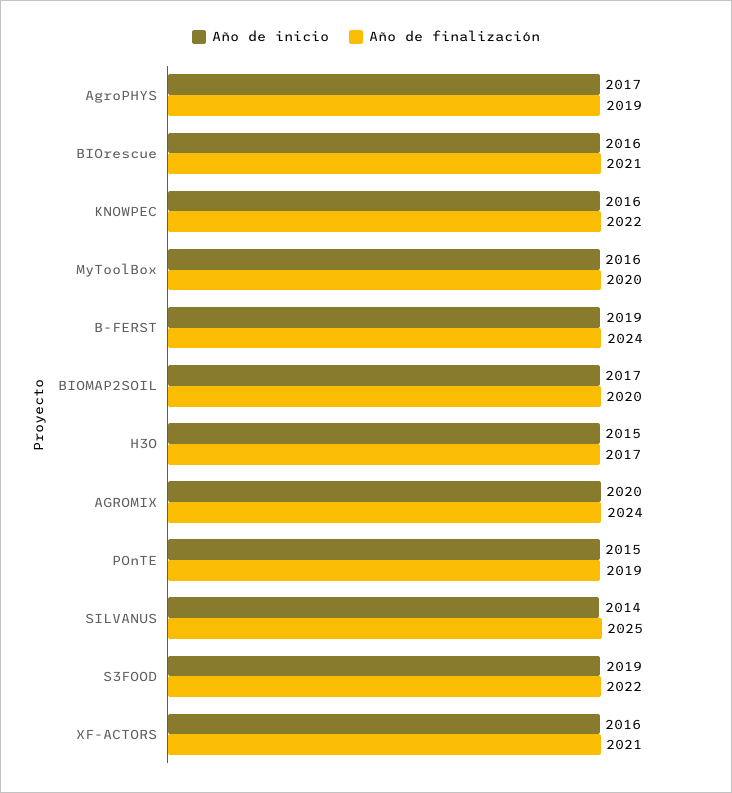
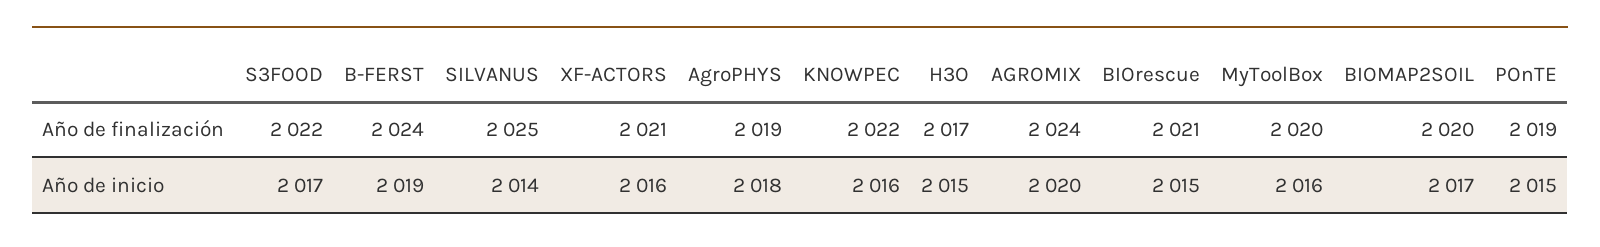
  {
    "Año de inicio": {
-     "AgroPHYS": 2017,
+     "AgroPHYS": 2018,
-     "BIOrescue": 2016,
+     "BIOrescue": 2015,
      "KNOWPEC": 2016,
      "MyToolBox": 2016,
      "B-FERST": 2019,
      "BIOMAP2SOIL": 2017,
      "H3O": 2015,
      "AGROMIX": 2020,
      "POnTE": 2015,
      "SILVANUS": 2014,
-     "S3FOOD": 2019,
+     "S3FOOD": 2017,
      "XF-ACTORS": 2016
    },
    "Año de finalización": {
      "AgroPHYS": 2019,
      "BIOrescue": 2021,
      "KNOWPEC": 2022,
      "MyToolBox": 2020,
      "B-FERST": 2024,
      "BIOMAP2SOIL": 2020,
      "H3O": 2017,
      "AGROMIX": 2024,
      "POnTE": 2019,
      "SILVANUS": 2025,
      "S3FOOD": 2022,
      "XF-ACTORS": 2021
    }
  }

